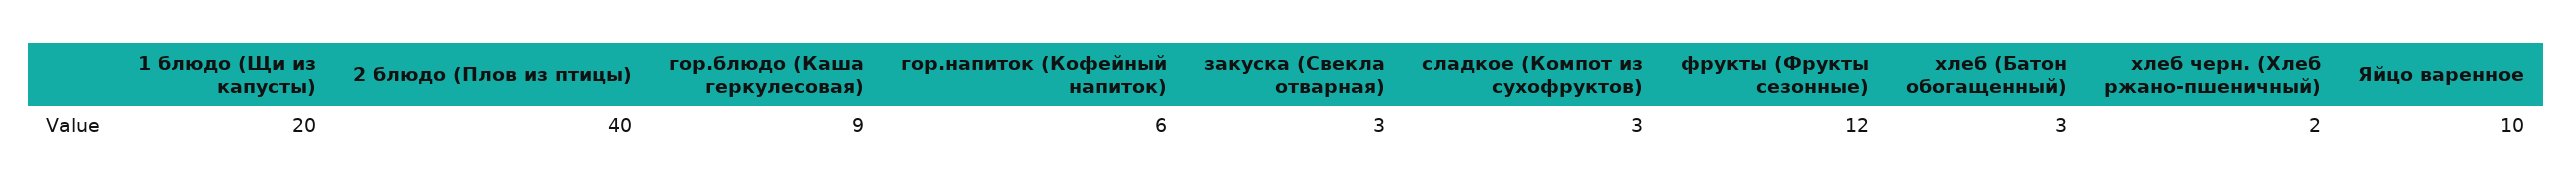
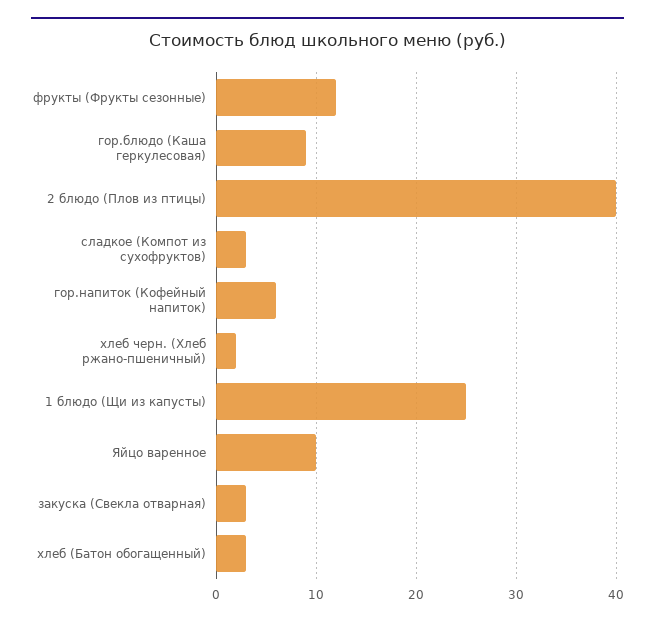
  {
-   "1 блюдо (Щи из капусты)": 20,
+   "1 блюдо (Щи из капусты)": 25,
    "2 блюдо (Плов из птицы)": 40,
    "гор.блюдо (Каша геркулесовая)": 9,
    "гор.напиток (Кофейный напиток)": 6,
    "закуска (Свекла отварная)": 3,
    "сладкое (Компот из сухофруктов)": 3,
    "фрукты (Фрукты сезонные)": 12,
    "хлеб (Батон обогащенный)": 3,
    "хлеб черн. (Хлеб ржано-пшеничный)": 2,
    "Яйцо варенное": 10
  }

